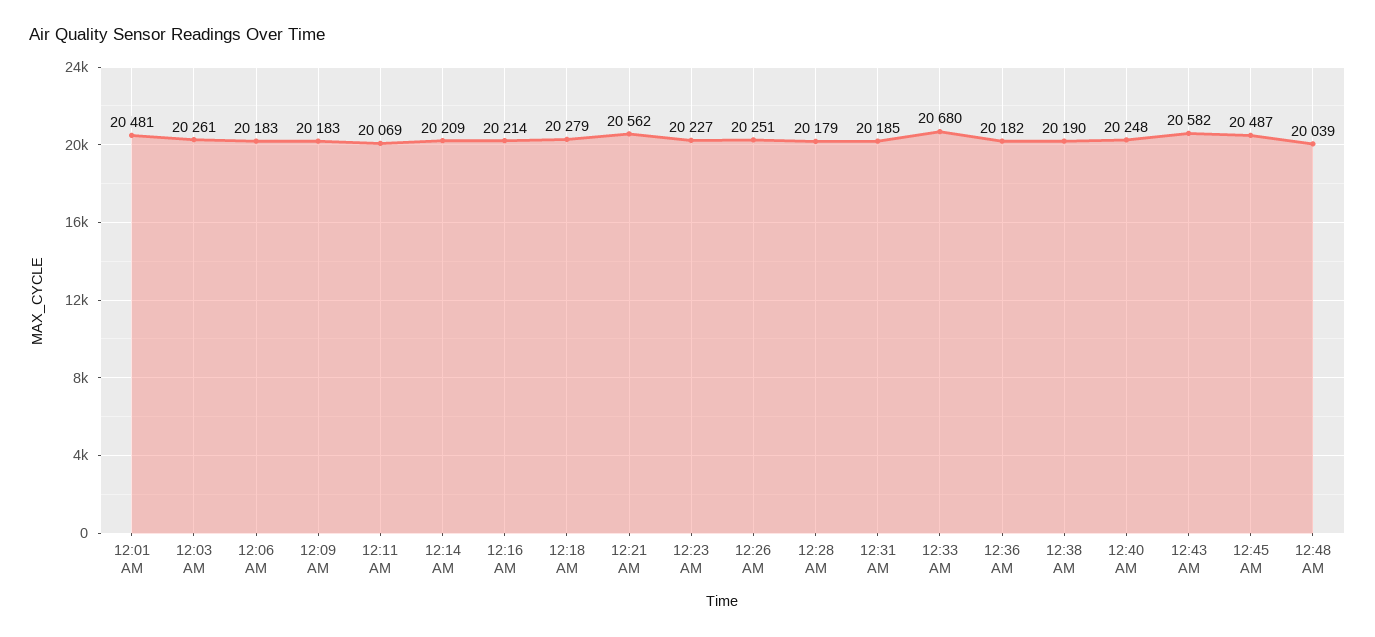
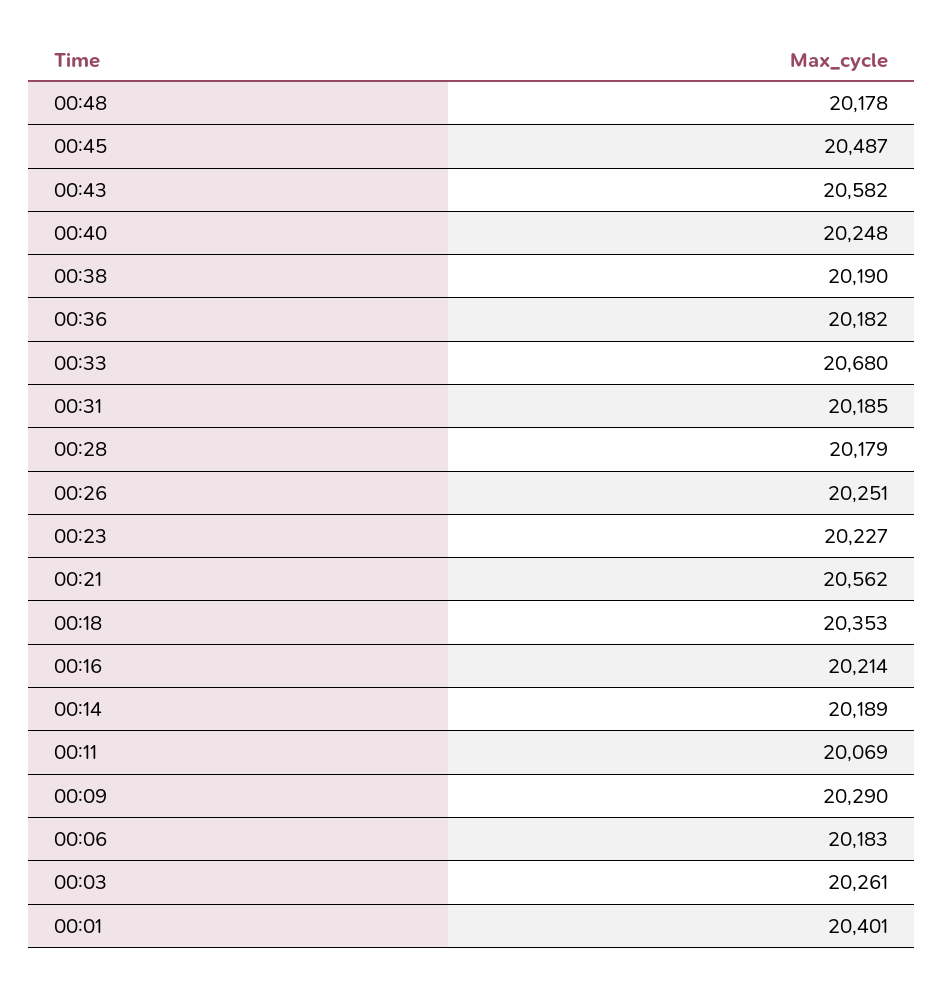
  {
-   "12:01 AM": 20481,
+   "12:01 AM": 20401,
    "12:03 AM": 20261,
    "12:06 AM": 20183,
-   "12:09 AM": 20183,
+   "12:09 AM": 20290,
    "12:11 AM": 20069,
-   "12:14 AM": 20209,
+   "12:14 AM": 20189,
    "12:16 AM": 20214,
-   "12:18 AM": 20279,
+   "12:18 AM": 20353,
    "12:21 AM": 20562,
    "12:23 AM": 20227,
    "12:26 AM": 20251,
    "12:28 AM": 20179,
    "12:31 AM": 20185,
    "12:33 AM": 20680,
    "12:36 AM": 20182,
    "12:38 AM": 20190,
    "12:40 AM": 20248,
    "12:43 AM": 20582,
    "12:45 AM": 20487,
-   "12:48 AM": 20039
+   "12:48 AM": 20178
  }

